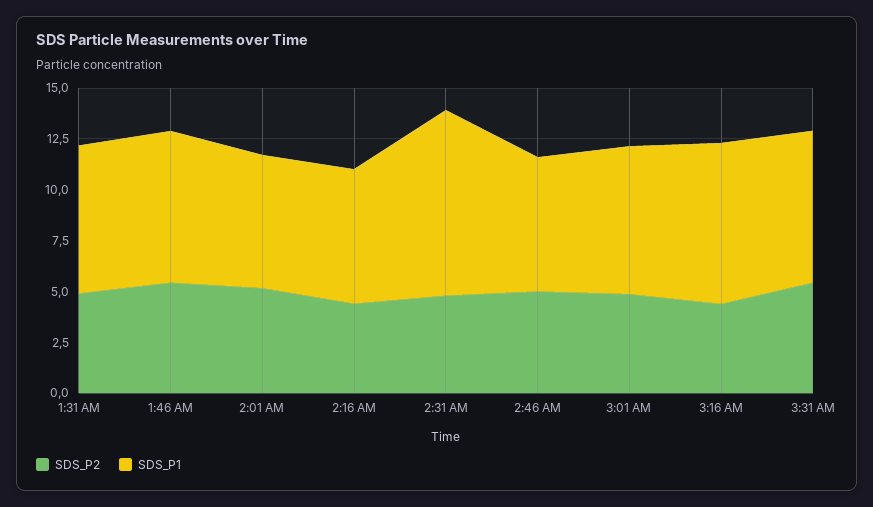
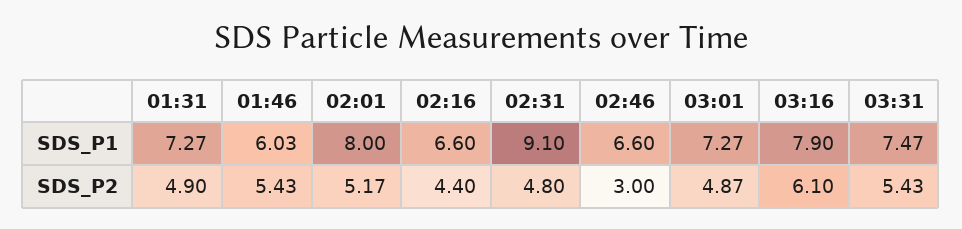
  {
    "SDS_P2": {
      "1:31 AM": 4.9,
      "1:46 AM": 5.43,
      "2:01 AM": 5.17,
      "2:16 AM": 4.4,
      "2:31 AM": 4.8,
-     "2:46 AM": 5,
+     "2:46 AM": 3,
      "3:01 AM": 4.87,
-     "3:16 AM": 4.5,
+     "3:16 AM": 6.1,
      "3:31 AM": 5.43
    },
    "SDS_P1": {
      "1:31 AM": 7.27,
-     "1:46 AM": 7.5,
+     "1:46 AM": 6.03,
-     "2:01 AM": 6.5,
+     "2:01 AM": 8,
      "2:16 AM": 6.6,
      "2:31 AM": 9.1,
      "2:46 AM": 6.6,
      "3:01 AM": 7.27,
      "3:16 AM": 7.9,
      "3:31 AM": 7.47
    }
  }

